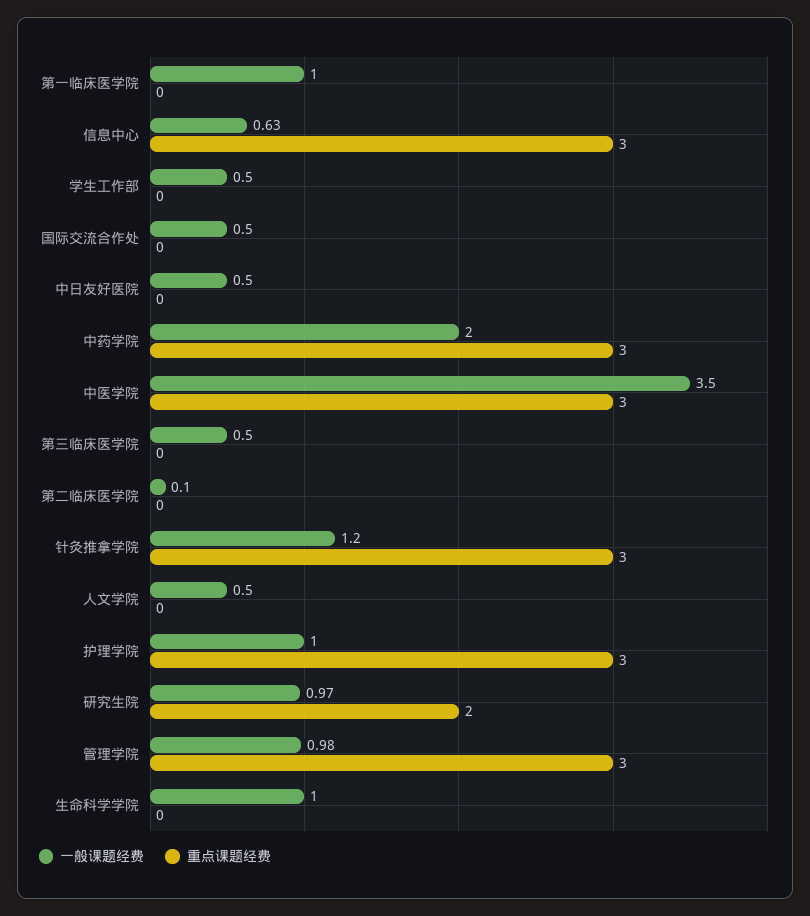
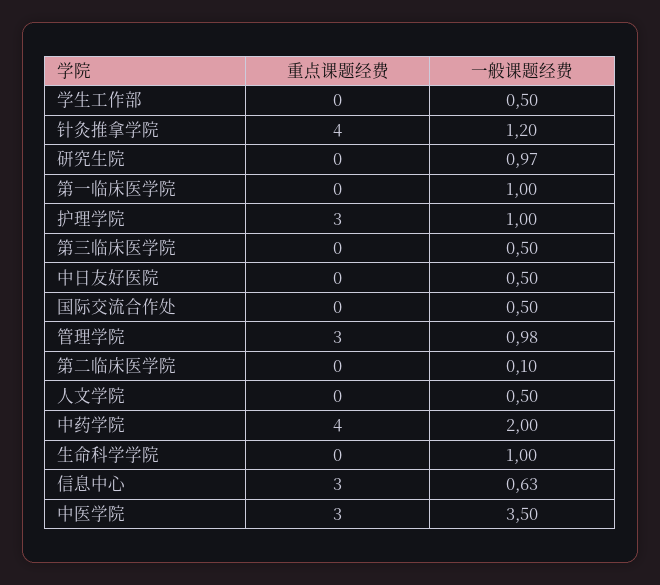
  {
    "一般课题经费": {
      "第一临床医学院": 1,
      "信息中心": 0.63,
      "学生工作部": 0.5,
      "国际交流合作处": 0.5,
      "中日友好医院": 0.5,
      "中药学院": 2,
      "中医学院": 3.5,
      "第三临床医学院": 0.5,
      "第二临床医学院": 0.1,
      "针灸推拿学院": 1.2,
      "人文学院": 0.5,
      "护理学院": 1,
      "研究生院": 0.97,
      "管理学院": 0.98,
      "生命科学学院": 1
    },
    "重点课题经费": {
      "第一临床医学院": 0,
      "信息中心": 3,
      "学生工作部": 0,
      "国际交流合作处": 0,
      "中日友好医院": 0,
-     "中药学院": 3,
+     "中药学院": 4,
      "中医学院": 3,
      "第三临床医学院": 0,
      "第二临床医学院": 0,
-     "针灸推拿学院": 3,
+     "针灸推拿学院": 4,
      "人文学院": 0,
      "护理学院": 3,
-     "研究生院": 2,
+     "研究生院": 0,
      "管理学院": 3,
      "生命科学学院": 0
    }
  }

